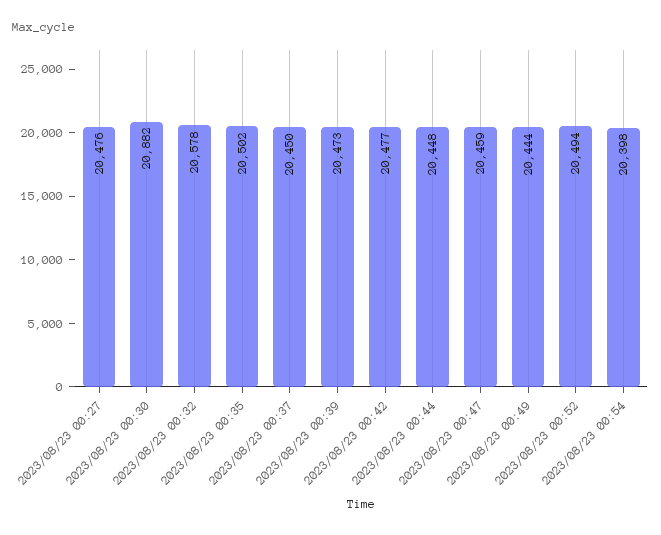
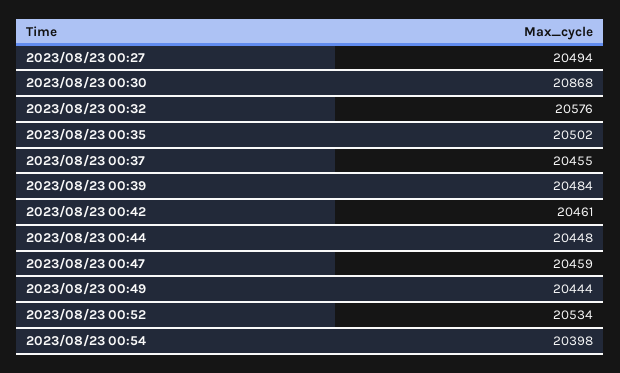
  {
-   "2023/08/23 00:27": 20476,
+   "2023/08/23 00:27": 20494,
-   "2023/08/23 00:30": 20882,
+   "2023/08/23 00:30": 20868,
-   "2023/08/23 00:32": 20578,
+   "2023/08/23 00:32": 20576,
    "2023/08/23 00:35": 20502,
-   "2023/08/23 00:37": 20450,
+   "2023/08/23 00:37": 20455,
-   "2023/08/23 00:39": 20473,
+   "2023/08/23 00:39": 20484,
-   "2023/08/23 00:42": 20477,
+   "2023/08/23 00:42": 20461,
    "2023/08/23 00:44": 20448,
    "2023/08/23 00:47": 20459,
    "2023/08/23 00:49": 20444,
-   "2023/08/23 00:52": 20494,
+   "2023/08/23 00:52": 20534,
    "2023/08/23 00:54": 20398
  }

